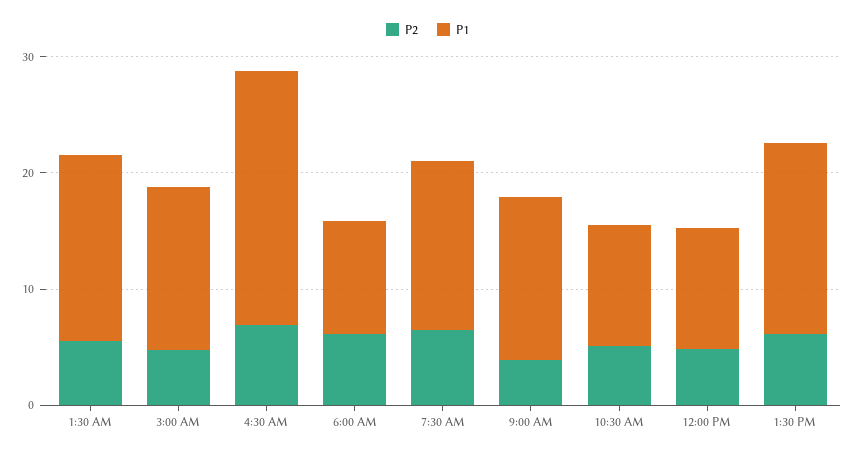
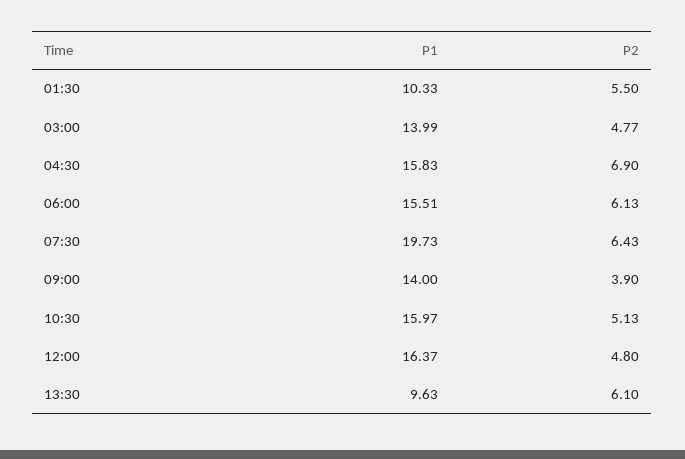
  {
    "P2": {
      "1:30 AM": 5.5,
      "3:00 AM": 4.77,
      "4:30 AM": 6.9,
      "6:00 AM": 6.13,
      "7:30 AM": 6.43,
      "9:00 AM": 3.9,
      "10:30 AM": 5.13,
      "12:00 PM": 4.8,
      "1:30 PM": 6.1
    },
    "P1": {
-     "1:30 AM": 16,
+     "1:30 AM": 10.33,
      "3:00 AM": 13.99,
-     "4:30 AM": 22,
+     "4:30 AM": 15.83,
-     "6:00 AM": 10,
+     "6:00 AM": 15.51,
-     "7:30 AM": 14,
+     "7:30 AM": 19.73,
      "9:00 AM": 14,
-     "10:30 AM": 10,
+     "10:30 AM": 15.97,
-     "12:00 PM": 10,
+     "12:00 PM": 16.37,
-     "1:30 PM": 16
+     "1:30 PM": 9.63
    }
  }

